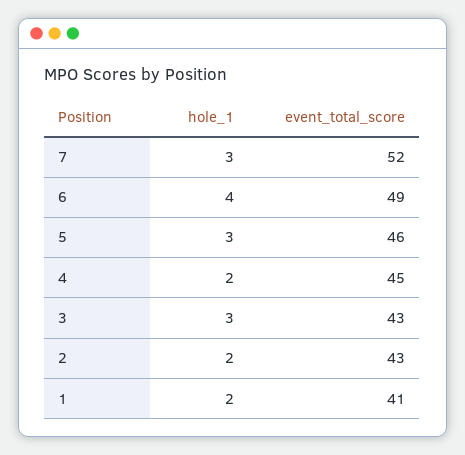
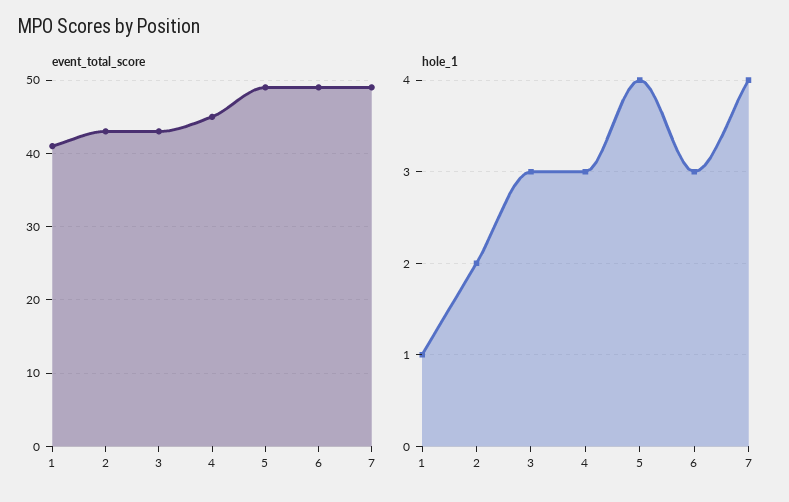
  {
    "hole_1": {
-     "7": 3,
+     "7": 4,
-     "6": 4,
+     "6": 3,
-     "5": 3,
+     "5": 4,
-     "4": 2,
+     "4": 3,
      "3": 3,
      "2": 2,
-     "1": 2
+     "1": 1
    },
    "event_total_score": {
-     "7": 52,
+     "7": 49,
      "6": 49,
-     "5": 46,
+     "5": 49,
      "4": 45,
      "3": 43,
      "2": 43,
      "1": 41
    }
  }

